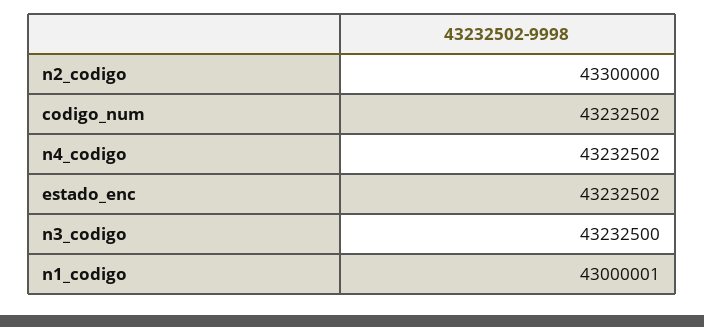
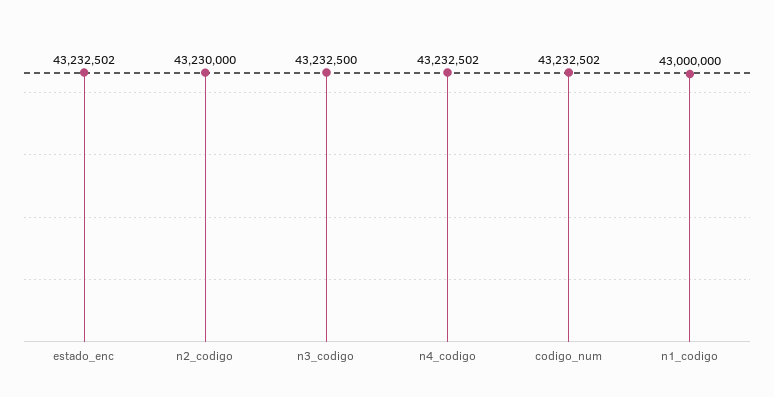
  {
-   "n2_codigo": 43300000,
+   "n2_codigo": 43230000,
    "codigo_num": 43232502,
    "n4_codigo": 43232502,
    "estado_enc": 43232502,
    "n3_codigo": 43232500,
-   "n1_codigo": 43000001
+   "n1_codigo": 43000000
  }

